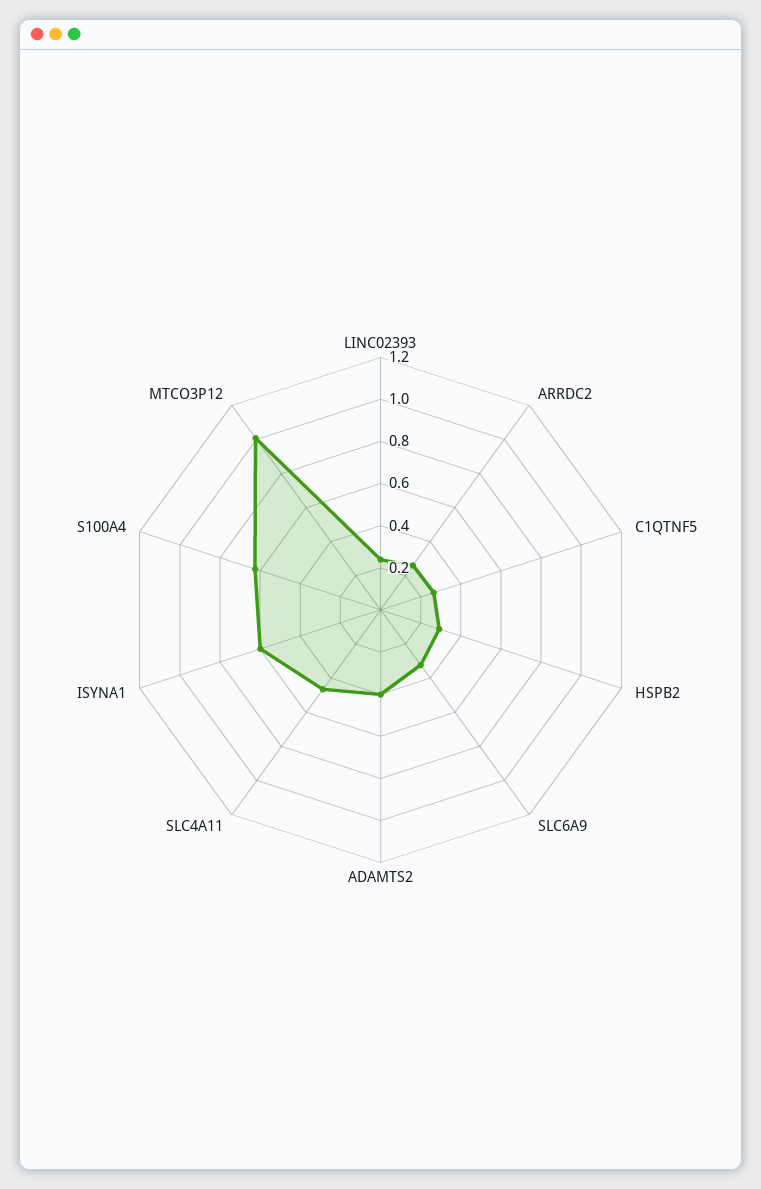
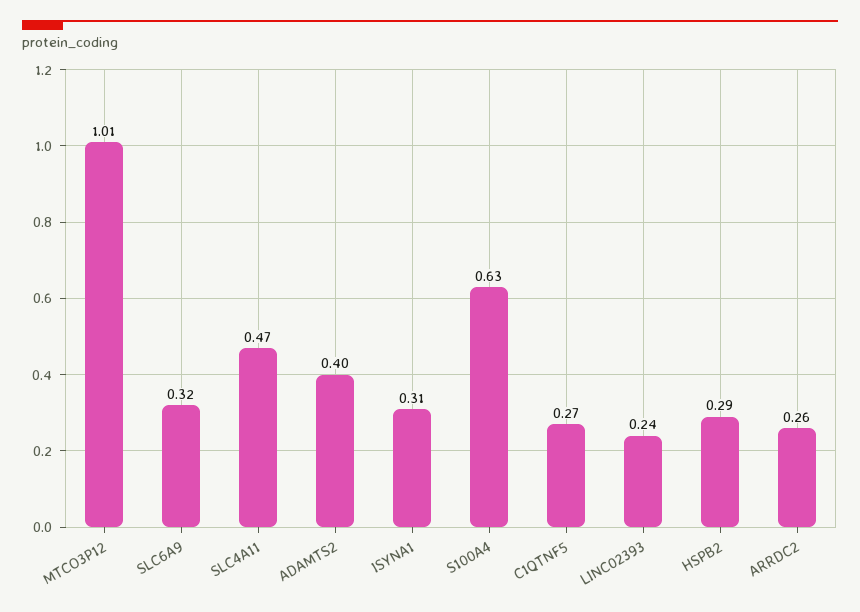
  {
    "LINC02393": 0.24,
    "ARRDC2": 0.26,
    "C1QTNF5": 0.27,
    "HSPB2": 0.29,
    "SLC6A9": 0.32,
    "ADAMTS2": 0.4,
    "SLC4A11": 0.47,
-   "ISYNA1": 0.6,
+   "ISYNA1": 0.31,
    "S100A4": 0.63,
    "MTCO3P12": 1.01
  }

